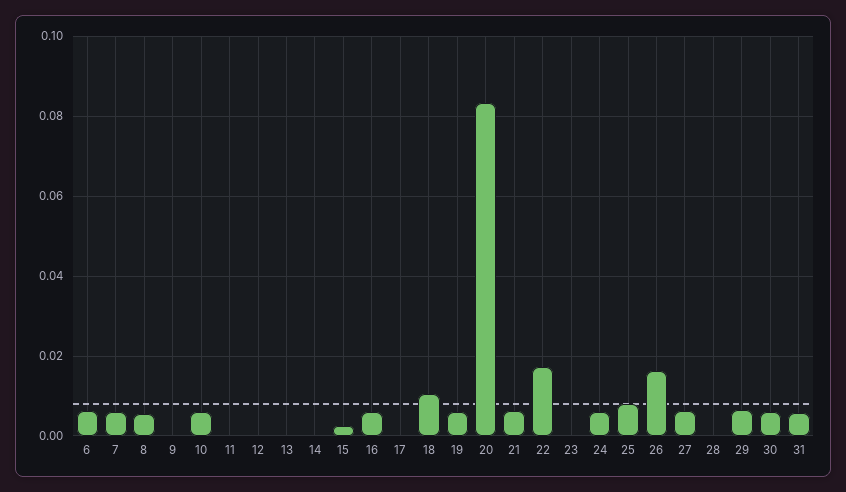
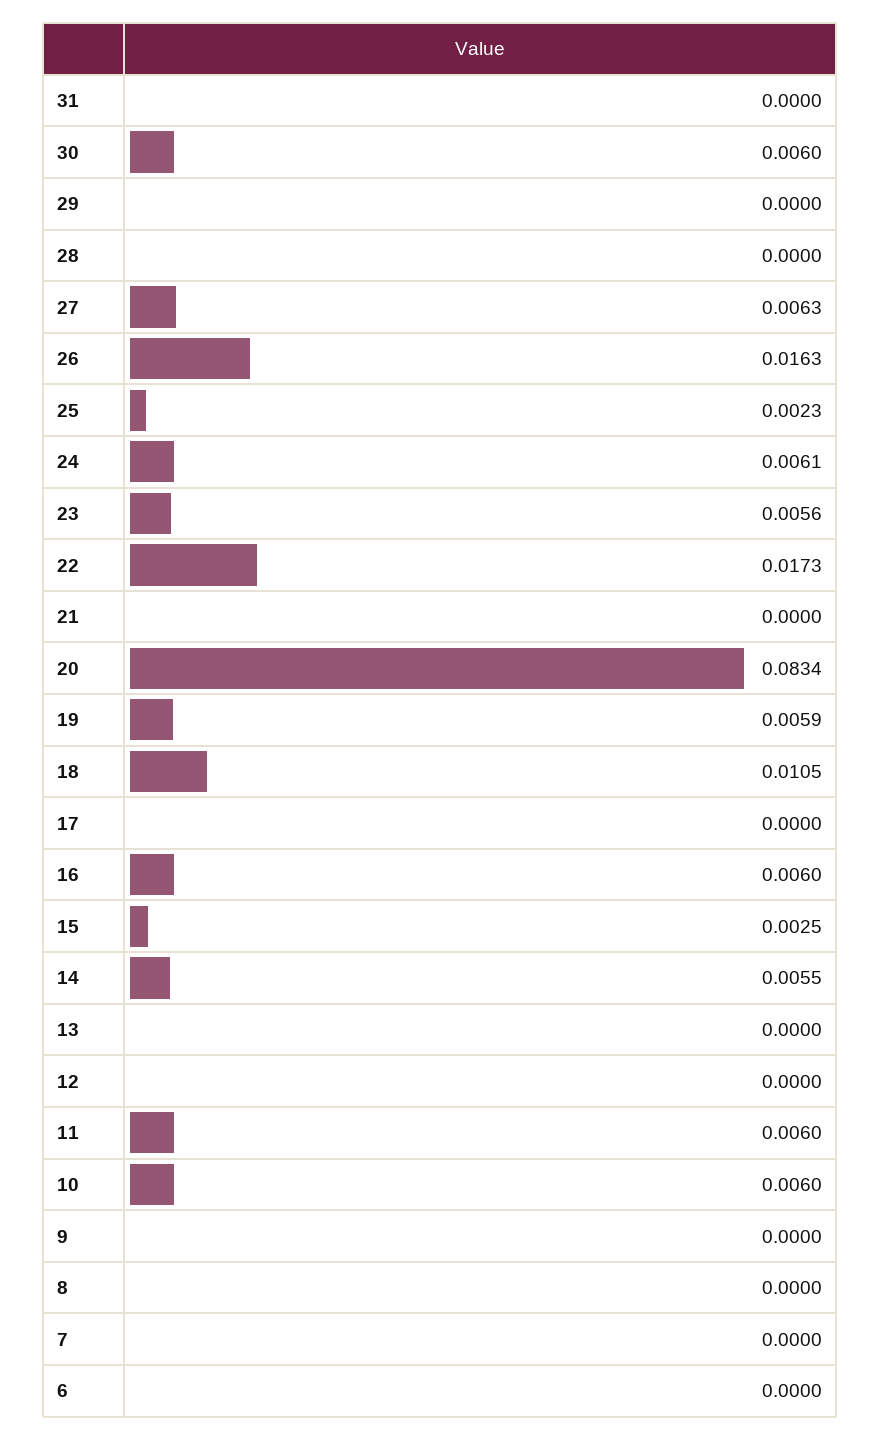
  {
-   "6": 0.006,
+   "6": 0,
-   "7": 0.006,
+   "7": 0,
-   "8": 0.006,
+   "8": 0,
    "9": 0,
    "10": 0.006,
-   "11": 0,
+   "11": 0.006,
    "12": 0,
    "13": 0,
-   "14": 0,
+   "14": 0.0055,
    "15": 0.0025,
    "16": 0.006,
    "17": 0,
    "18": 0.0105,
    "19": 0.0059,
    "20": 0.0834,
-   "21": 0.006,
+   "21": 0,
    "22": 0.0173,
-   "23": 0,
+   "23": 0.0056,
    "24": 0.0061,
-   "25": 0.008,
+   "25": 0.0023,
    "26": 0.0163,
    "27": 0.0063,
    "28": 0,
-   "29": 0.006,
+   "29": 0,
    "30": 0.006,
-   "31": 0.006
+   "31": 0
  }

